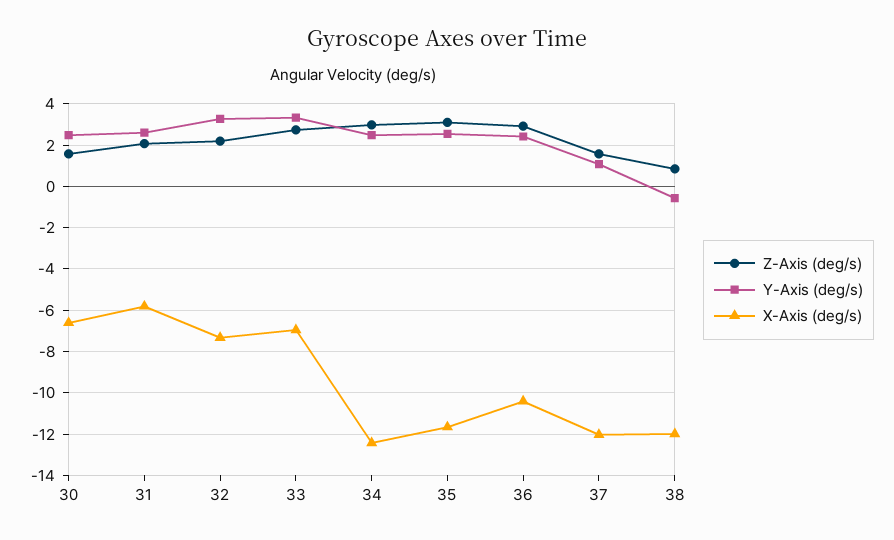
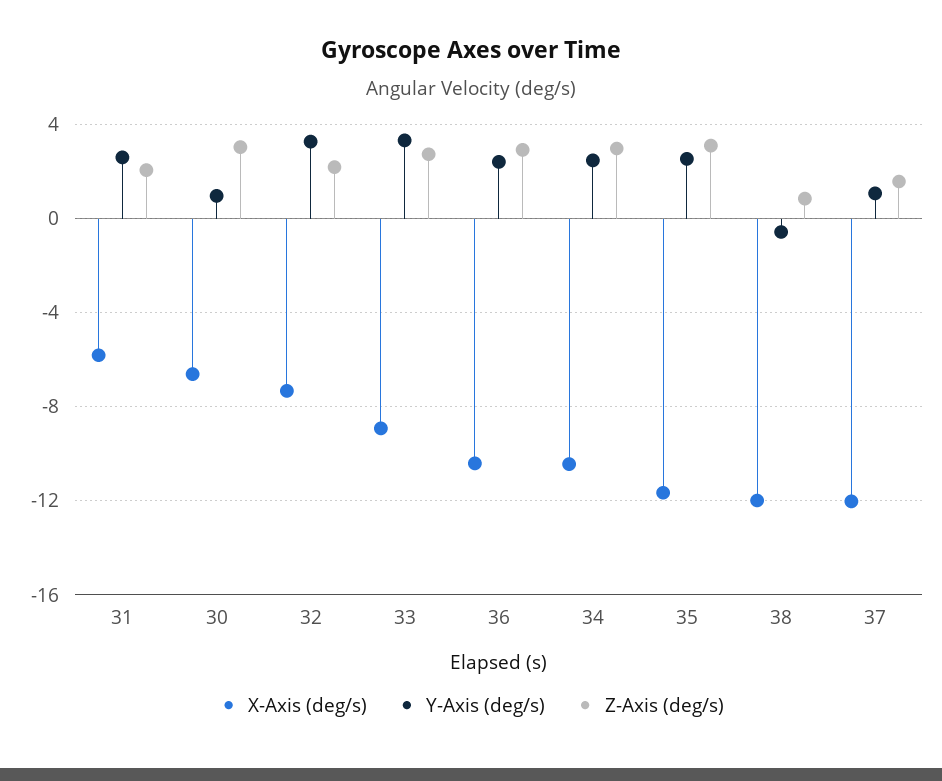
  {
    "Z-Axis (deg/s)": {
-     "30": 1.5,
+     "30": 3,
      "31": 2,
      "32": 2,
      "33": 2.5,
      "34": 3,
      "35": 3,
      "36": 3,
      "37": 1.5,
      "38": 1
    },
    "Y-Axis (deg/s)": {
-     "30": 2.5,
+     "30": 1,
      "31": 2.5,
      "32": 3.5,
      "33": 3.5,
      "34": 2.5,
      "35": 2.5,
      "36": 2.5,
      "37": 1,
      "38": -0.5
    },
    "X-Axis (deg/s)": {
      "30": -6.5,
      "31": -6,
      "32": -7.5,
-     "33": -7,
+     "33": -9,
-     "34": -12.5,
+     "34": -10.5,
      "35": -11.5,
      "36": -10.5,
      "37": -12,
      "38": -12
    }
  }

